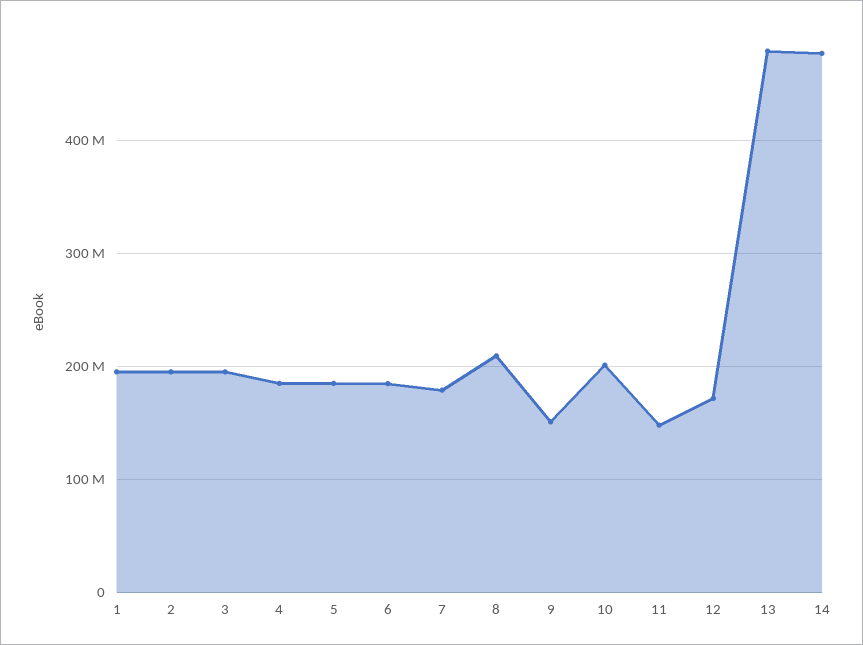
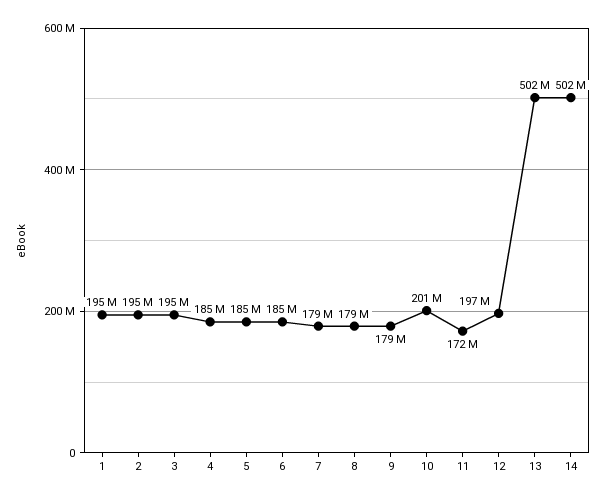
  {
    "1": 195000000,
    "2": 195000000,
    "3": 195000000,
    "4": 185000000,
    "5": 185000000,
    "6": 185000000,
    "7": 179000000,
-   "8": 210000000,
+   "8": 179000000,
-   "9": 150000000,
+   "9": 179000000,
    "10": 201000000,
-   "11": 150000000,
+   "11": 172000000,
-   "12": 170000000,
+   "12": 197000000,
-   "13": 480000000,
+   "13": 502000000,
-   "14": 480000000
+   "14": 502000000
  }

